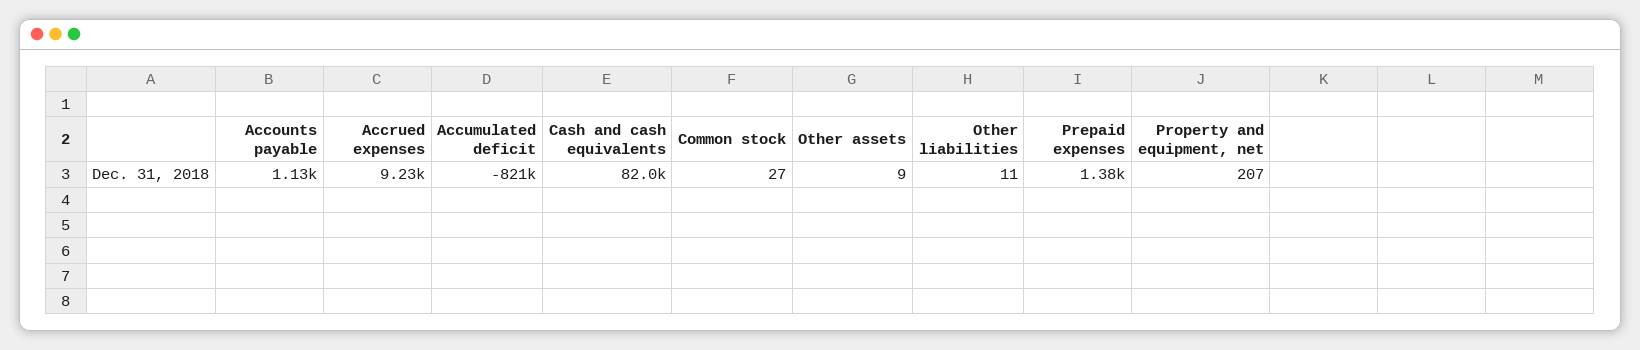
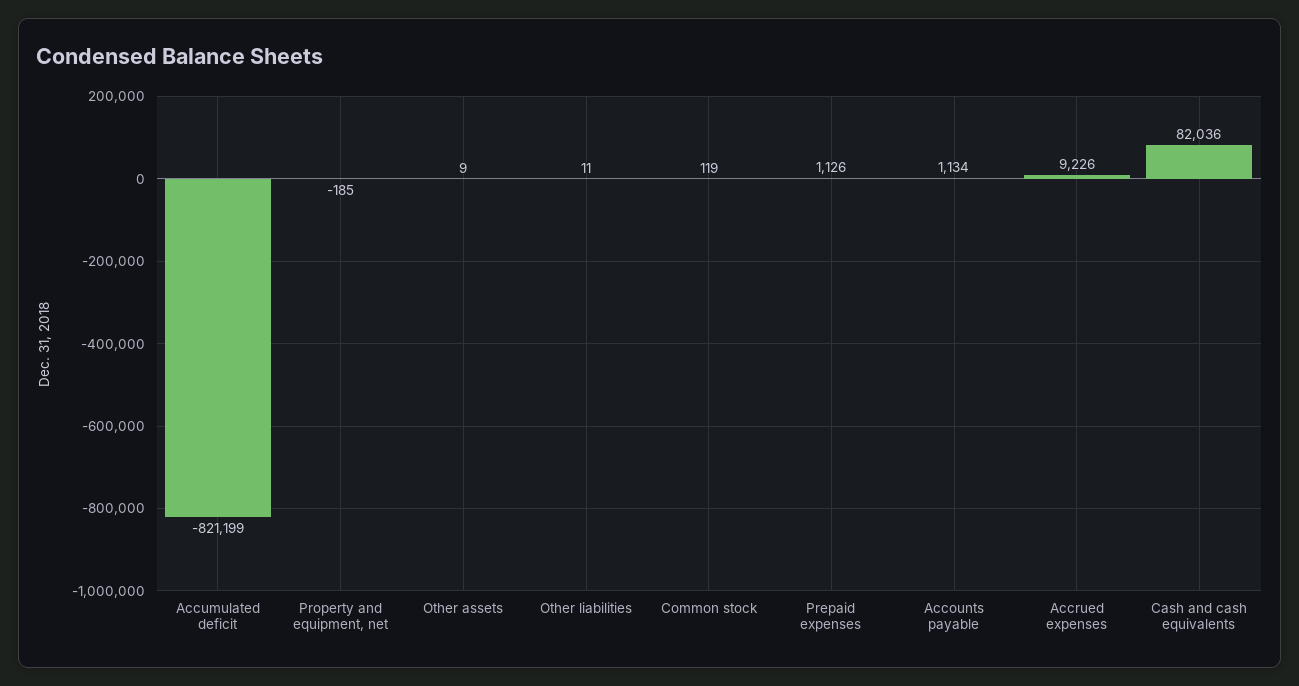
  {
    "Accounts payable": 1134,
    "Accrued expenses": 9226,
    "Accumulated deficit": -821199,
    "Cash and cash equivalents": 82036,
-   "Common stock": 27,
+   "Common stock": 119,
    "Other assets": 9,
    "Other liabilities": 11,
-   "Prepaid expenses": 1380,
+   "Prepaid expenses": 1126,
-   "Property and equipment, net": 207
+   "Property and equipment, net": -185
  }

